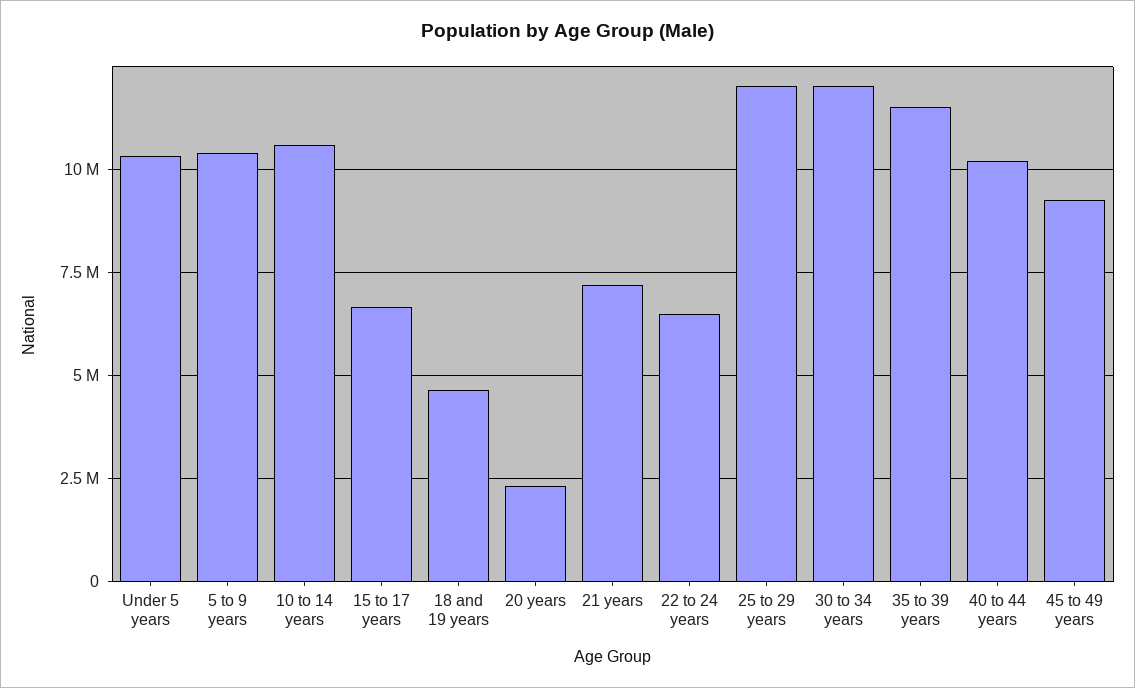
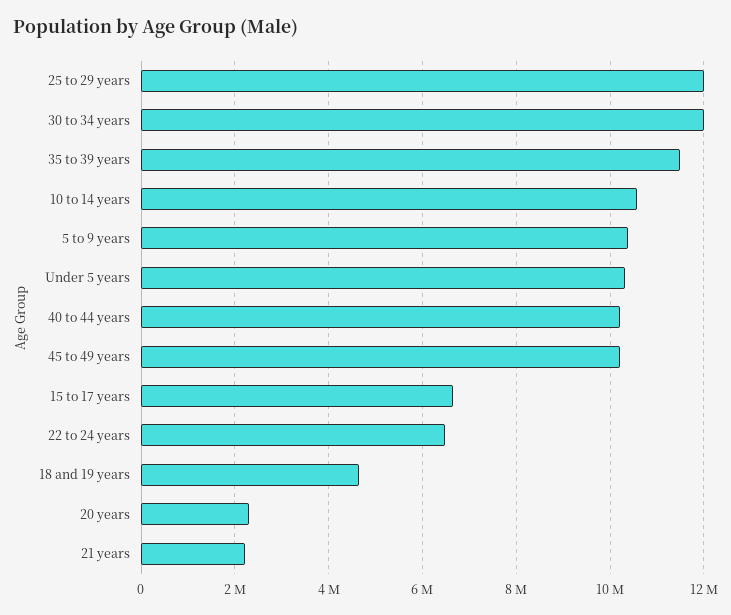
  {
    "Under 5 years": 10400000,
    "5 to 9 years": 10400000,
    "10 to 14 years": 10600000,
    "15 to 17 years": 6600000,
    "18 and 19 years": 4600000,
    "20 years": 2400000,
-   "21 years": 7250000,
+   "21 years": 2200000,
    "22 to 24 years": 6400000,
    "25 to 29 years": 12000000,
    "30 to 34 years": 12000000,
    "35 to 39 years": 11600000,
    "40 to 44 years": 10200000,
-   "45 to 49 years": 9250000
+   "45 to 49 years": 10200000
  }

